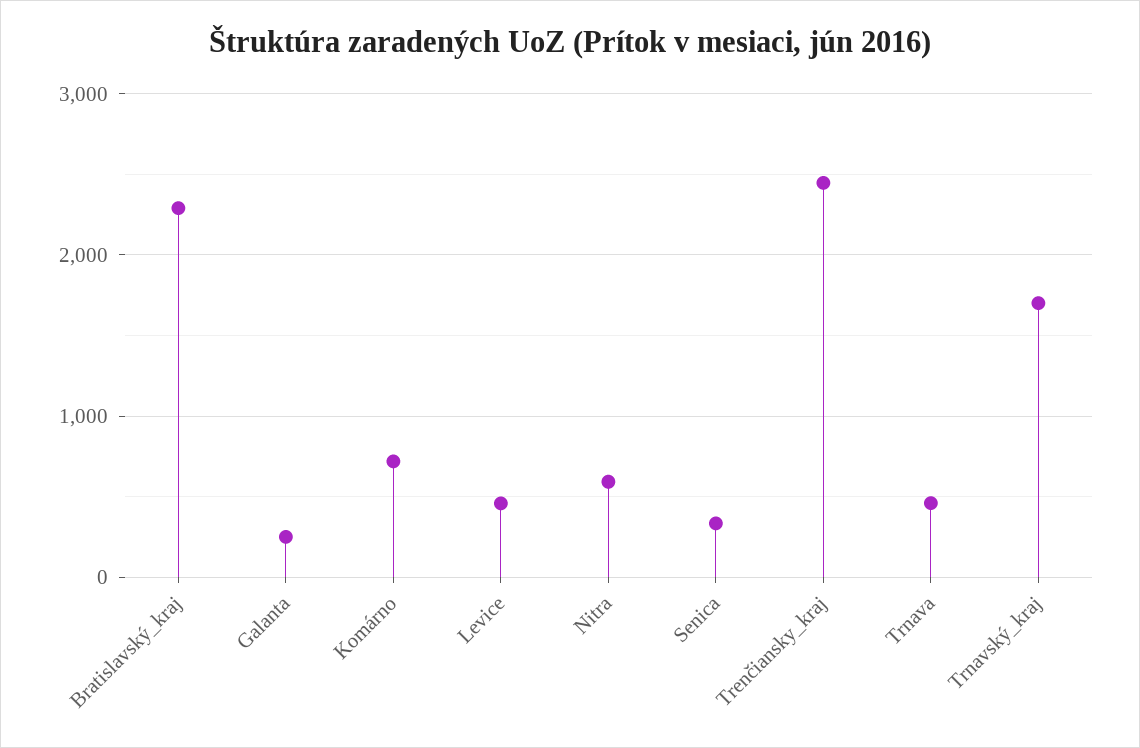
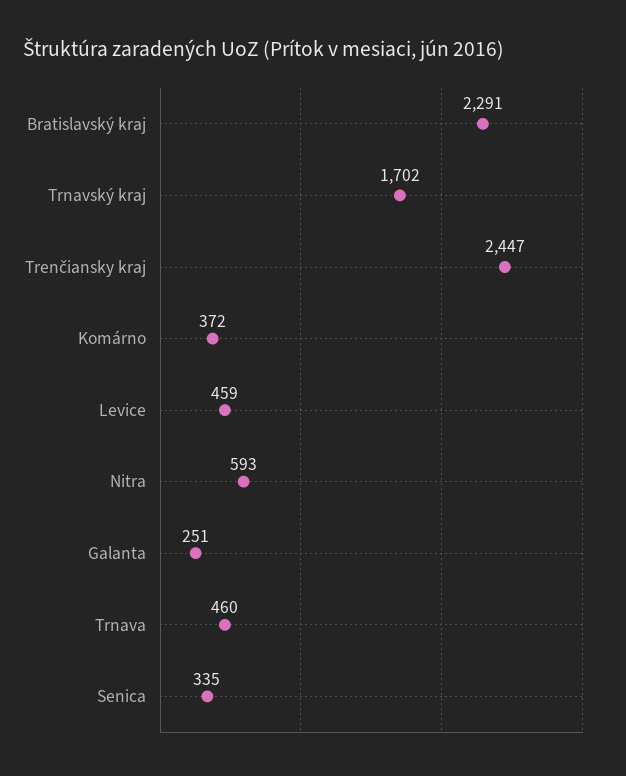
  {
    "Bratislavský_kraj": 2291,
    "Galanta": 251,
-   "Komárno": 700,
+   "Komárno": 372,
    "Levice": 459,
    "Nitra": 593,
    "Senica": 335,
    "Trenčiansky_kraj": 2447,
    "Trnava": 460,
    "Trnavský_kraj": 1702
  }

